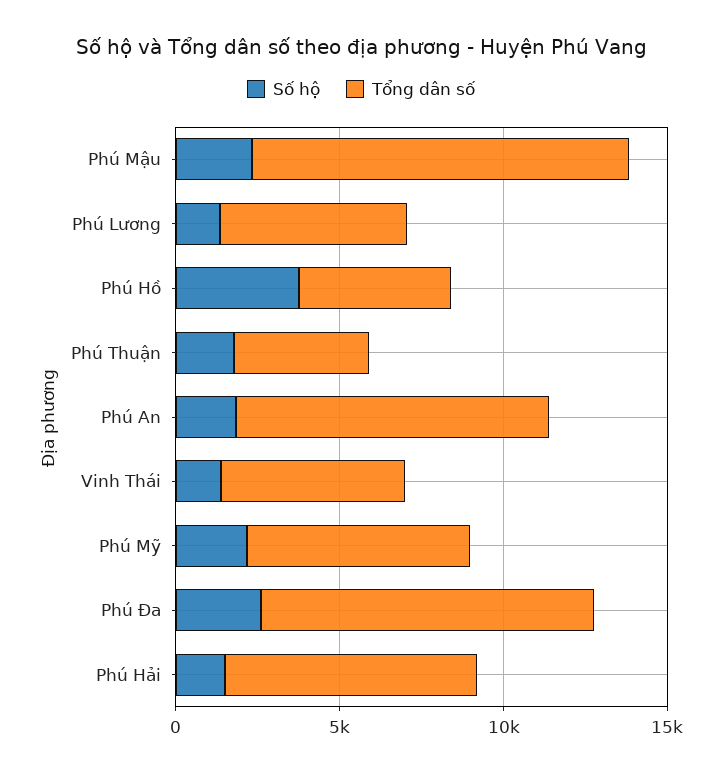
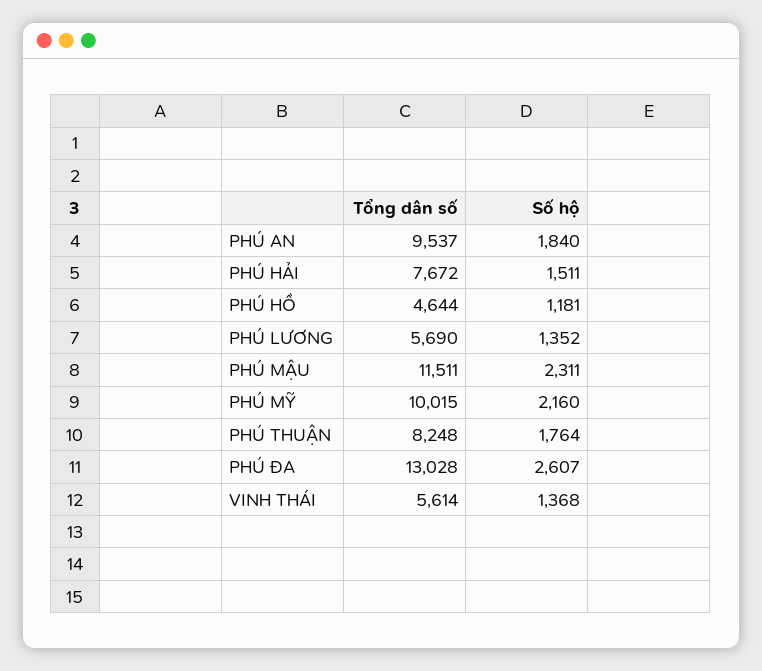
  {
    "Số hộ": {
      "Phú Mậu": 2311,
      "Phú Lương": 1352,
-     "Phú Hồ": 4000,
+     "Phú Hồ": 1181,
      "Phú Thuận": 1764,
      "Phú An": 1840,
      "Vinh Thái": 1368,
      "Phú Mỹ": 2160,
      "Phú Đa": 2607,
      "Phú Hải": 1511
    },
    "Tổng dân số": {
      "Phú Mậu": 11511,
      "Phú Lương": 5690,
      "Phú Hồ": 4644,
-     "Phú Thuận": 4000,
+     "Phú Thuận": 8248,
      "Phú An": 9537,
      "Vinh Thái": 5614,
-     "Phú Mỹ": 7000,
+     "Phú Mỹ": 10015,
-     "Phú Đa": 10000,
+     "Phú Đa": 13028,
      "Phú Hải": 7672
    }
  }

